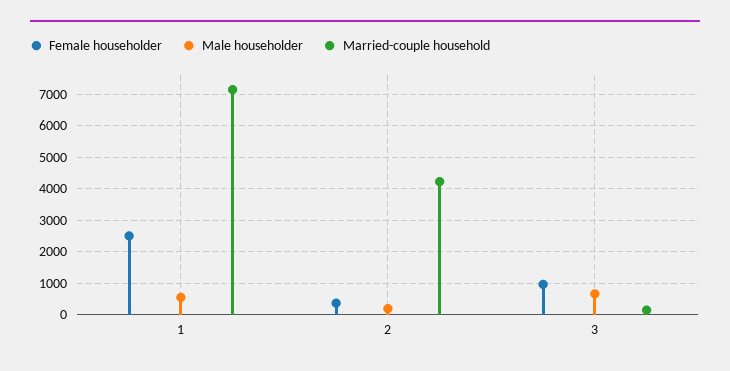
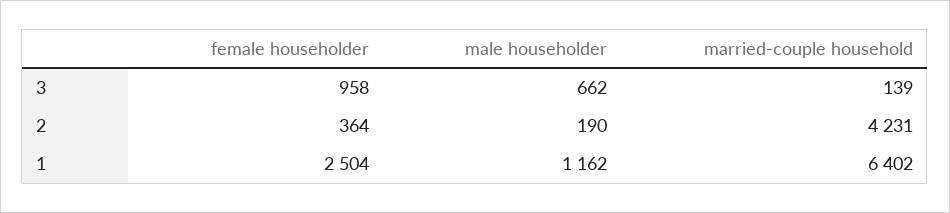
  {
    "Female householder": {
      "1": 2504,
      "2": 364,
      "3": 958
    },
    "Male householder": {
-     "1": 600,
+     "1": 1162,
      "2": 190,
      "3": 662
    },
    "Married-couple household": {
-     "1": 7200,
+     "1": 6402,
      "2": 4231,
      "3": 139
    }
  }

